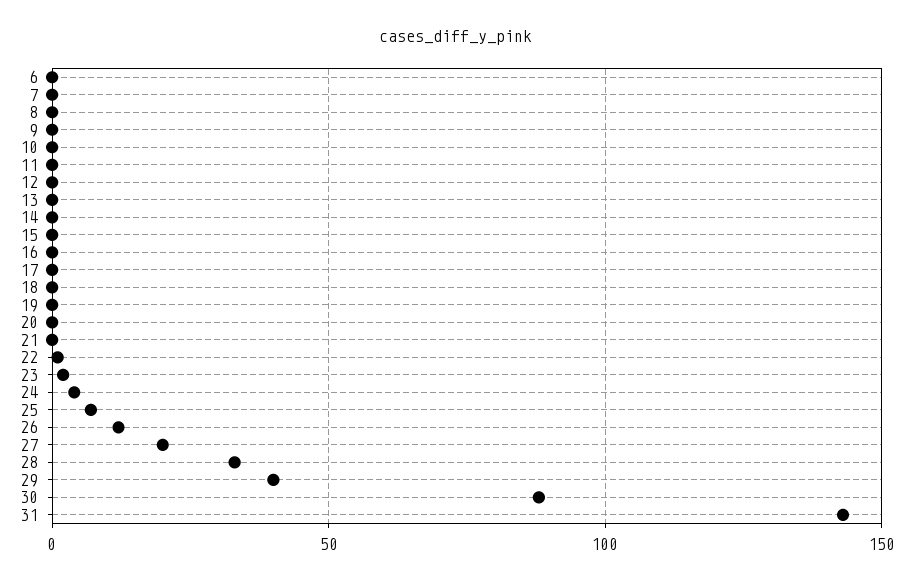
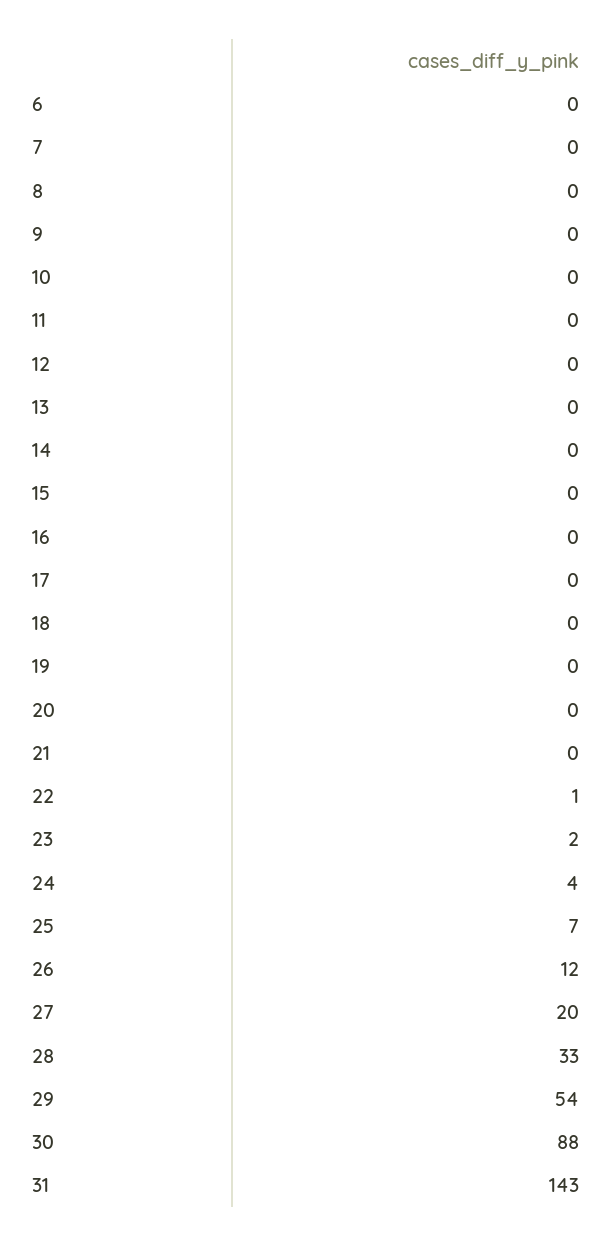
  {
    "6": 0,
    "7": 0,
    "8": 0,
    "9": 0,
    "10": 0,
    "11": 0,
    "12": 0,
    "13": 0,
    "14": 0,
    "15": 0,
    "16": 0,
    "17": 0,
    "18": 0,
    "19": 0,
    "20": 0,
    "21": 0,
    "22": 1,
    "23": 2,
    "24": 4,
    "25": 7,
    "26": 12,
    "27": 20,
    "28": 33,
-   "29": 40,
+   "29": 54,
    "30": 88,
    "31": 143
  }

